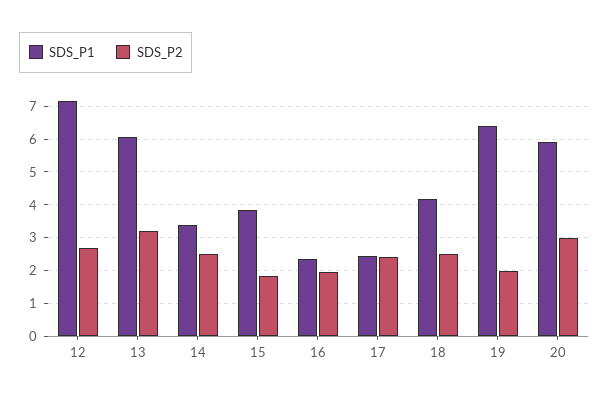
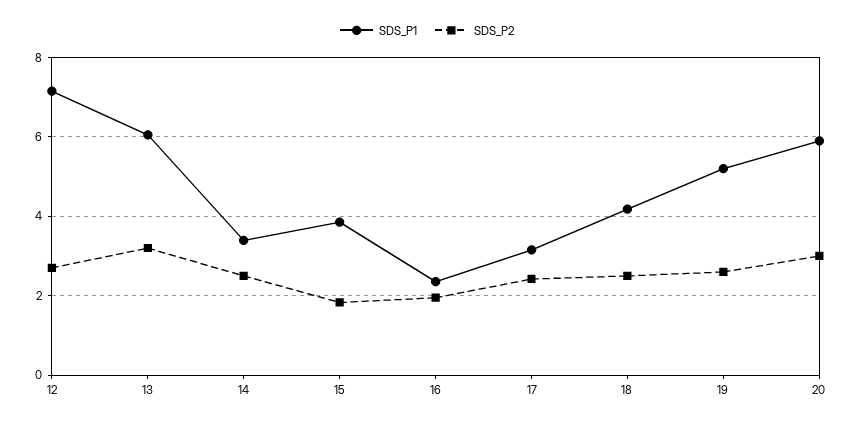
  {
    "SDS_P1": {
      "12": 7.2,
      "13": 6,
      "14": 3.4,
      "15": 3.8,
      "16": 2.4,
-     "17": 2.4,
+     "17": 3.2,
      "18": 4.2,
-     "19": 6.4,
+     "19": 5.2,
      "20": 6
    },
    "SDS_P2": {
      "12": 2.8,
      "13": 3.2,
      "14": 2.6,
      "15": 1.8,
      "16": 2,
      "17": 2.4,
      "18": 2.6,
-     "19": 2,
+     "19": 2.6,
      "20": 3
    }
  }

